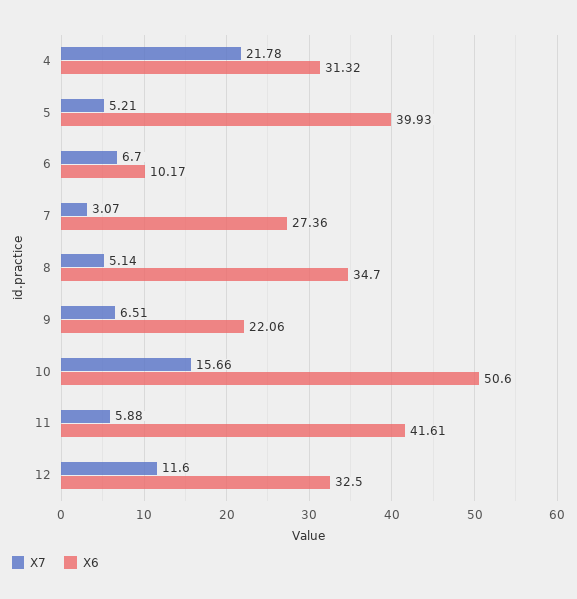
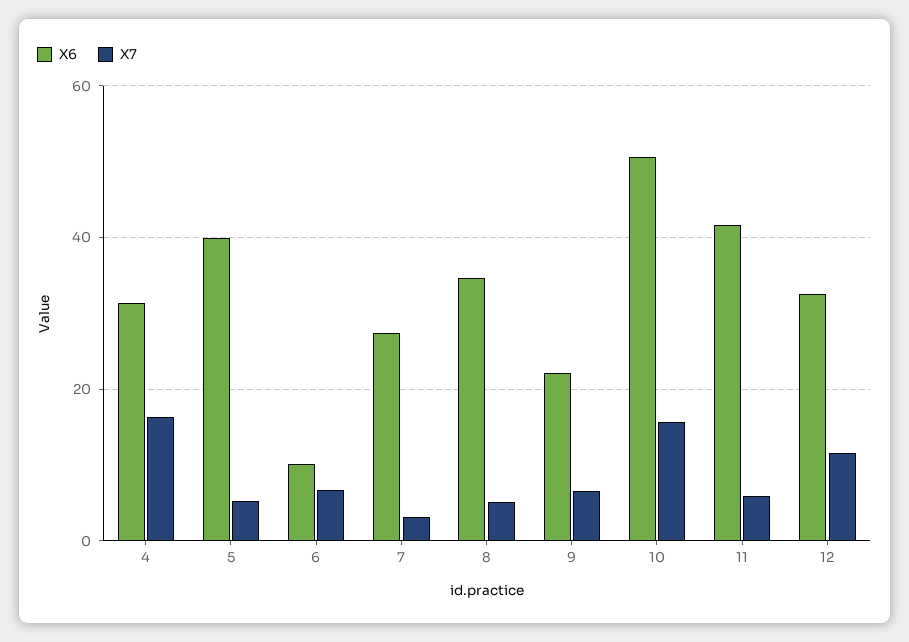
  {
    "X7": {
-     "4": 21.78,
+     "4": 16,
      "5": 5.21,
      "6": 6.7,
      "7": 3.07,
      "8": 5.14,
      "9": 6.51,
      "10": 15.66,
      "11": 5.88,
      "12": 11.6
    },
    "X6": {
      "4": 31.32,
      "5": 39.93,
      "6": 10.17,
      "7": 27.36,
      "8": 34.7,
      "9": 22.06,
      "10": 50.6,
      "11": 41.61,
      "12": 32.5
    }
  }

